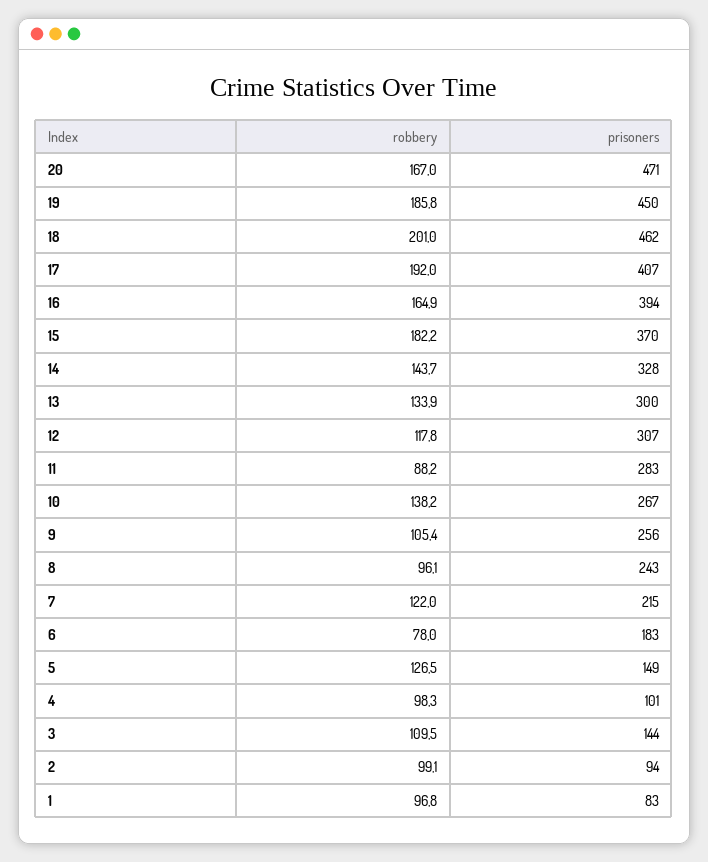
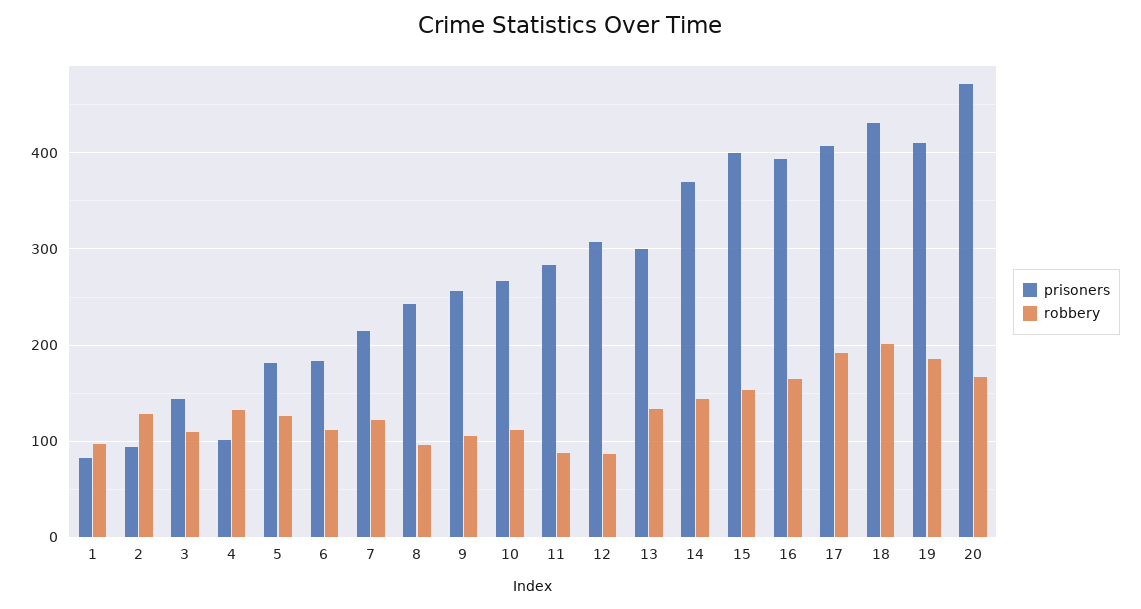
  {
    "robbery": {
      "20": 167,
      "19": 185.8,
      "18": 201,
      "17": 192,
      "16": 164.9,
-     "15": 182.2,
+     "15": 150,
      "14": 143.7,
      "13": 133.9,
-     "12": 117.8,
+     "12": 90,
      "11": 88.2,
-     "10": 138.2,
+     "10": 110,
      "9": 105.4,
      "8": 96.1,
      "7": 122,
-     "6": 78,
+     "6": 110,
      "5": 126.5,
-     "4": 98.3,
+     "4": 130,
      "3": 109.5,
-     "2": 99.1,
+     "2": 130,
      "1": 96.8
    },
    "prisoners": {
      "20": 471,
-     "19": 450,
+     "19": 410,
-     "18": 462,
+     "18": 430,
      "17": 407,
      "16": 394,
-     "15": 370,
+     "15": 400,
-     "14": 328,
+     "14": 370,
      "13": 300,
      "12": 307,
      "11": 283,
      "10": 267,
      "9": 256,
      "8": 243,
      "7": 215,
      "6": 183,
-     "5": 149,
+     "5": 180,
      "4": 101,
      "3": 144,
      "2": 94,
      "1": 83
    }
  }

